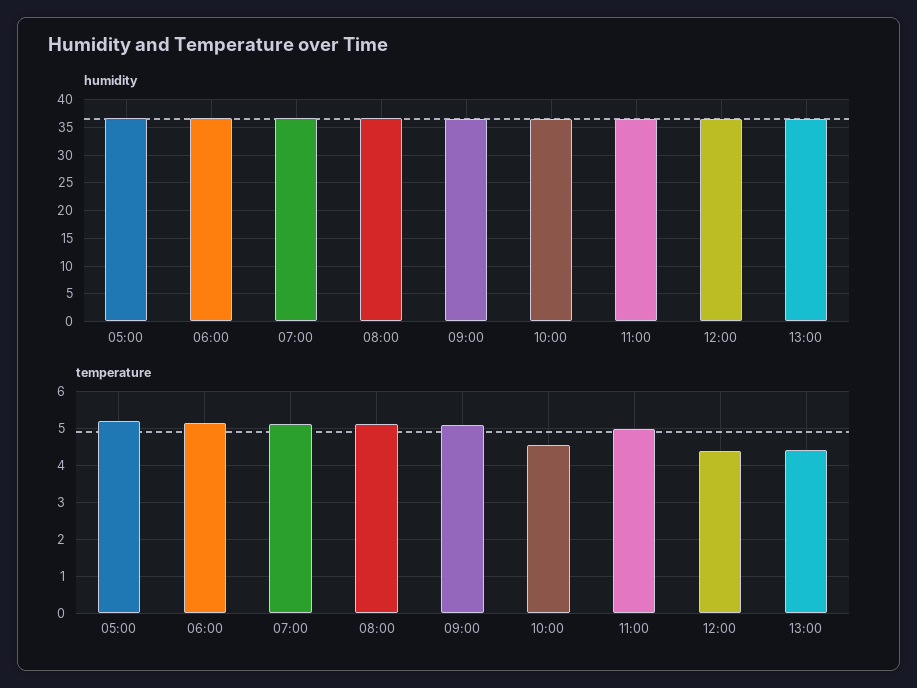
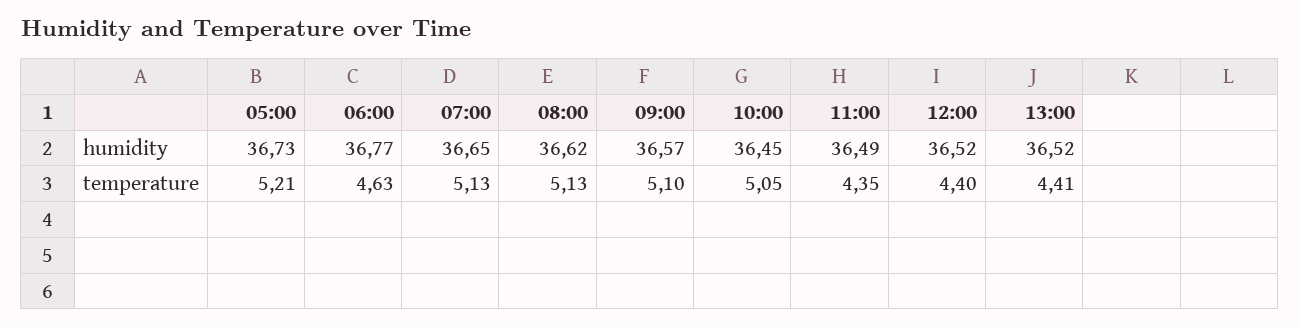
  {
    "humidity": {
      "05:00": 36.73,
      "06:00": 36.77,
      "07:00": 36.65,
      "08:00": 36.62,
      "09:00": 36.57,
      "10:00": 36.45,
      "11:00": 36.49,
      "12:00": 36.52,
      "13:00": 36.52
    },
    "temperature": {
      "05:00": 5.21,
-     "06:00": 5.2,
+     "06:00": 4.63,
      "07:00": 5.13,
      "08:00": 5.13,
      "09:00": 5.1,
-     "10:00": 4.6,
+     "10:00": 5.05,
-     "11:00": 5,
+     "11:00": 4.35,
      "12:00": 4.4,
      "13:00": 4.41
    }
  }

